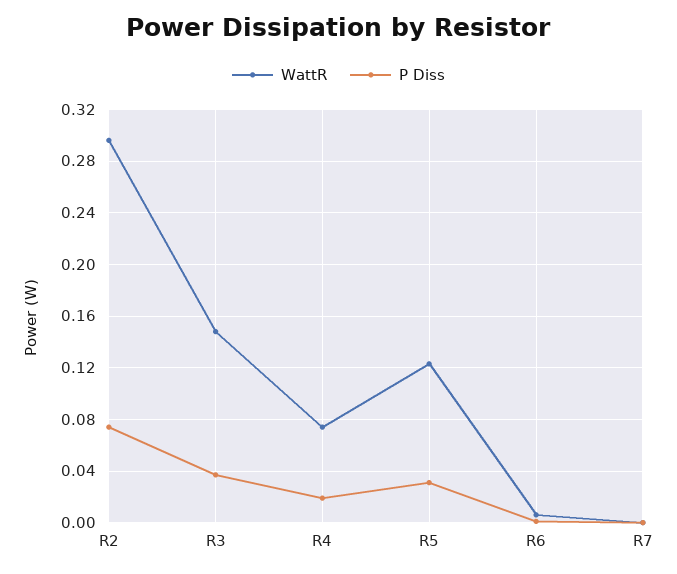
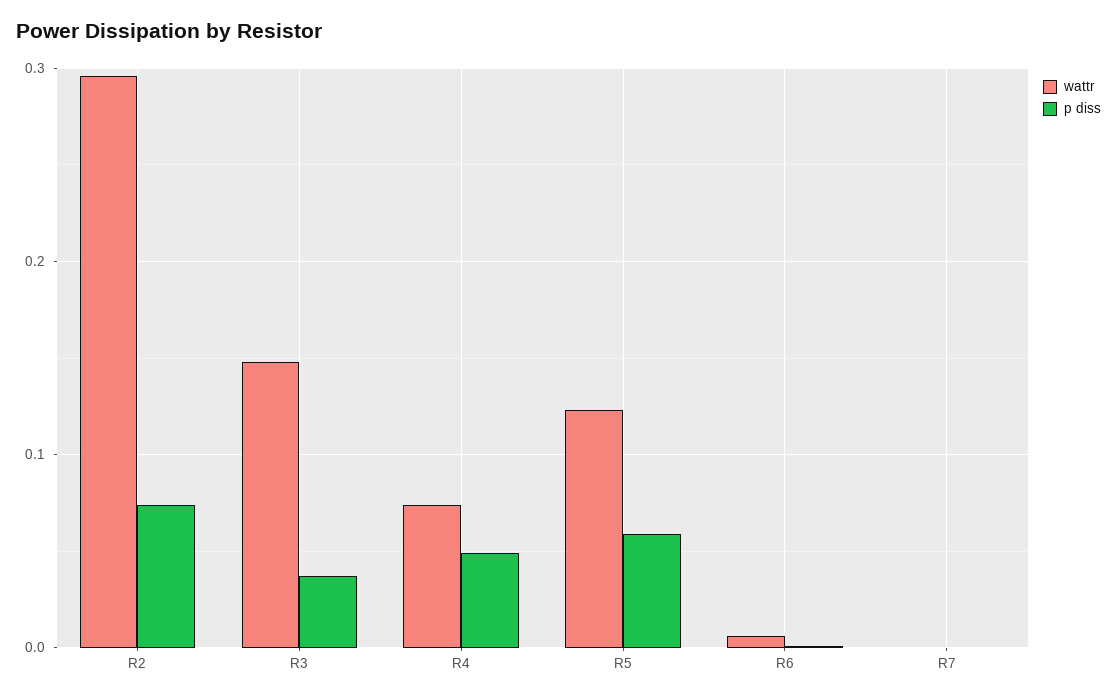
  {
    "WattR": {
      "R2": 0.295,
      "R3": 0.15,
      "R4": 0.075,
      "R5": 0.125,
      "R6": 0.005,
      "R7": 0
    },
    "P Diss": {
      "R2": 0.075,
      "R3": 0.035,
-     "R4": 0.02,
+     "R4": 0.05,
-     "R5": 0.03,
+     "R5": 0.06,
      "R6": 0,
      "R7": 0
    }
  }

